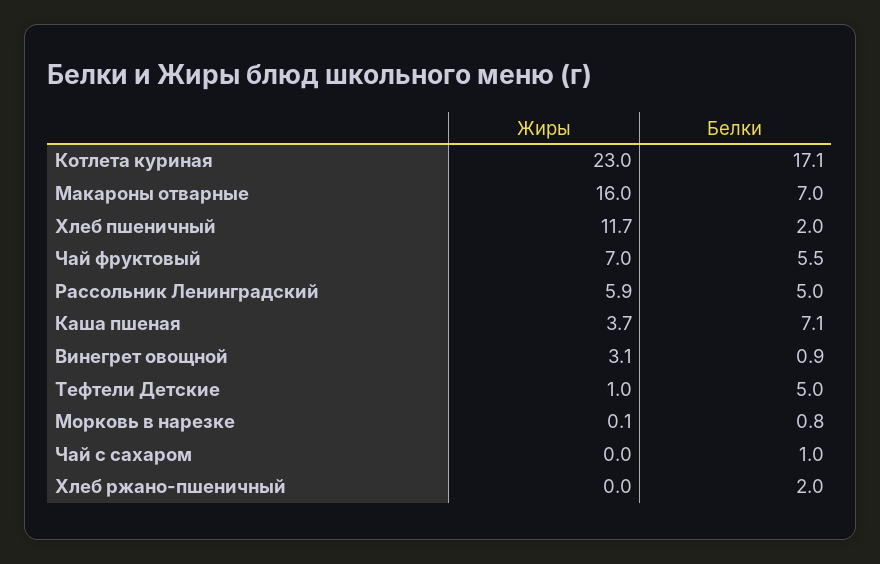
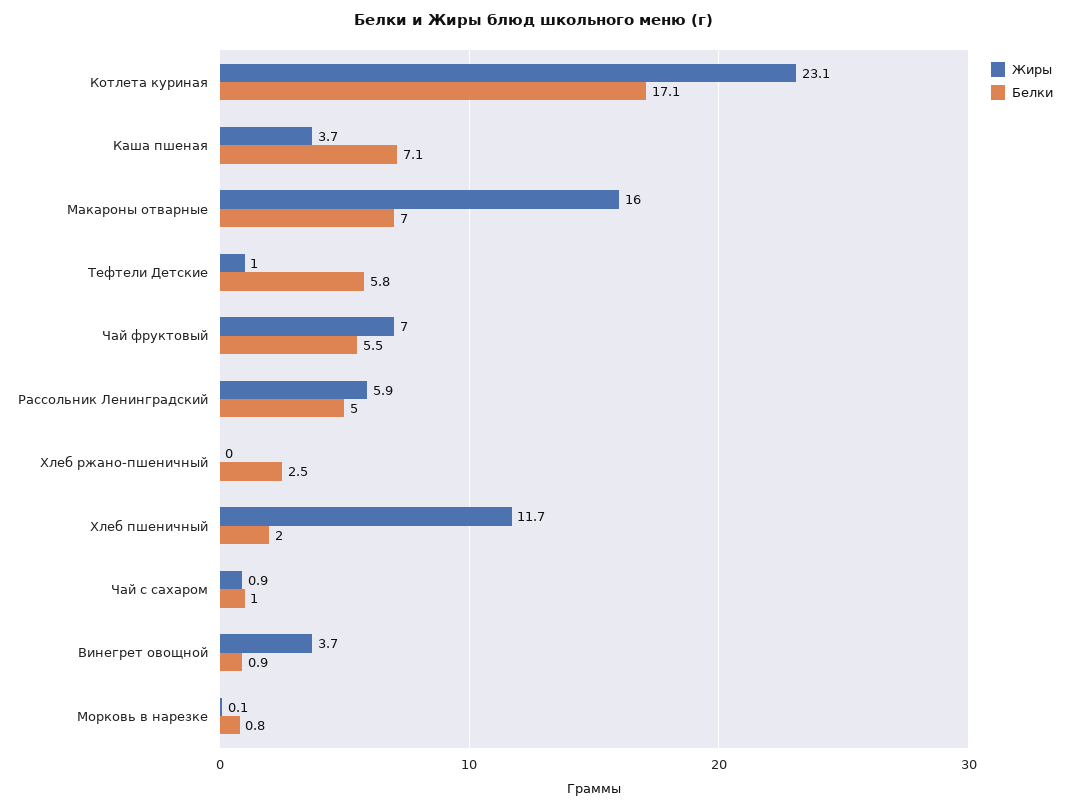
  {
    "Жиры": {
-     "Котлета куриная": 23,
+     "Котлета куриная": 23.1,
      "Макароны отварные": 16,
      "Хлеб пшеничный": 11.7,
      "Чай фруктовый": 7,
      "Рассольник Ленинградский": 5.9,
      "Каша пшеная": 3.7,
-     "Винегрет овощной": 3.1,
+     "Винегрет овощной": 3.7,
      "Тефтели Детские": 1,
      "Морковь в нарезке": 0.1,
-     "Чай с сахаром": 0,
+     "Чай с сахаром": 0.9,
      "Хлеб ржано-пшеничный": 0
    },
    "Белки": {
      "Котлета куриная": 17.1,
      "Макароны отварные": 7,
      "Хлеб пшеничный": 2,
      "Чай фруктовый": 5.5,
      "Рассольник Ленинградский": 5,
      "Каша пшеная": 7.1,
      "Винегрет овощной": 0.9,
-     "Тефтели Детские": 5,
+     "Тефтели Детские": 5.8,
      "Морковь в нарезке": 0.8,
      "Чай с сахаром": 1,
-     "Хлеб ржано-пшеничный": 2
+     "Хлеб ржано-пшеничный": 2.5
    }
  }

